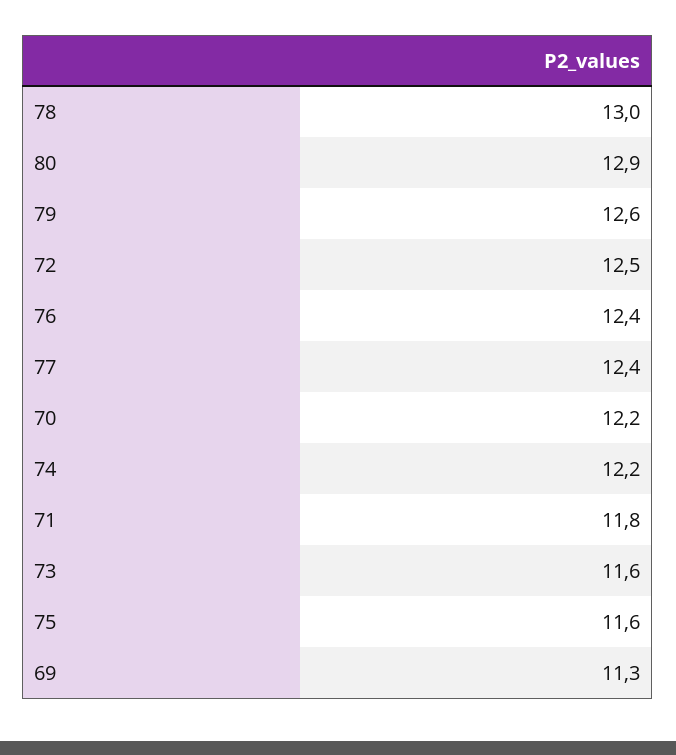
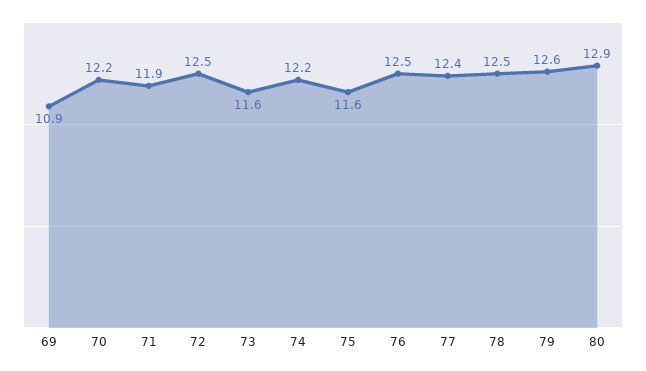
  {
-   "78": 13,
+   "78": 12.5,
    "80": 12.9,
    "79": 12.6,
    "72": 12.5,
-   "76": 12.4,
+   "76": 12.5,
    "77": 12.4,
    "70": 12.2,
    "74": 12.2,
-   "71": 11.8,
+   "71": 11.9,
    "73": 11.6,
    "75": 11.6,
-   "69": 11.3
+   "69": 10.9
  }

